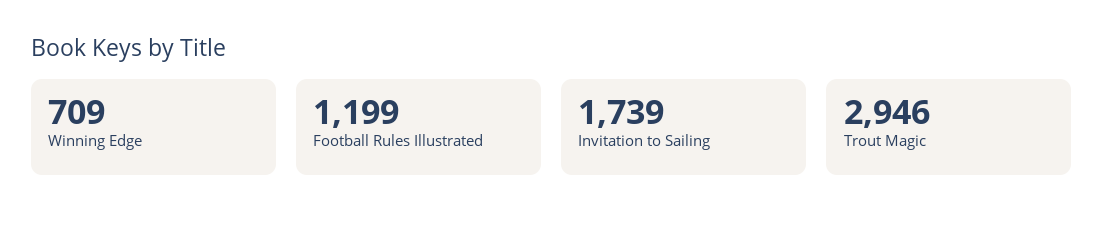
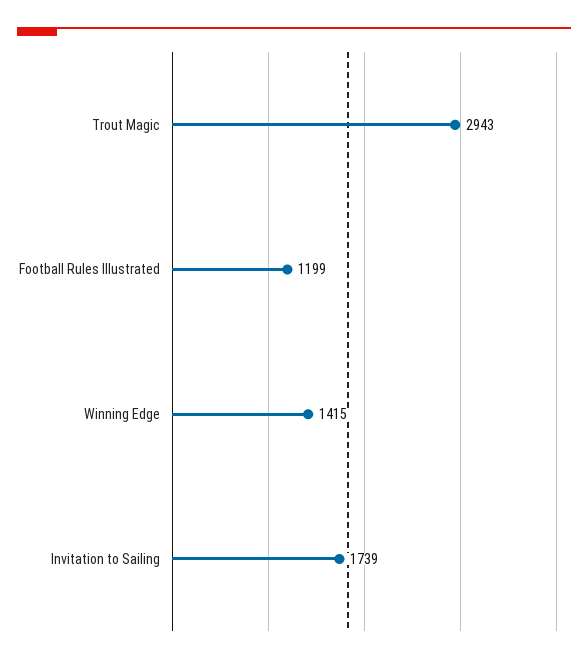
  {
-   "Winning Edge": 709,
+   "Winning Edge": 1415,
    "Football Rules Illustrated": 1199,
    "Invitation to Sailing": 1739,
-   "Trout Magic": 2946
+   "Trout Magic": 2943
  }

